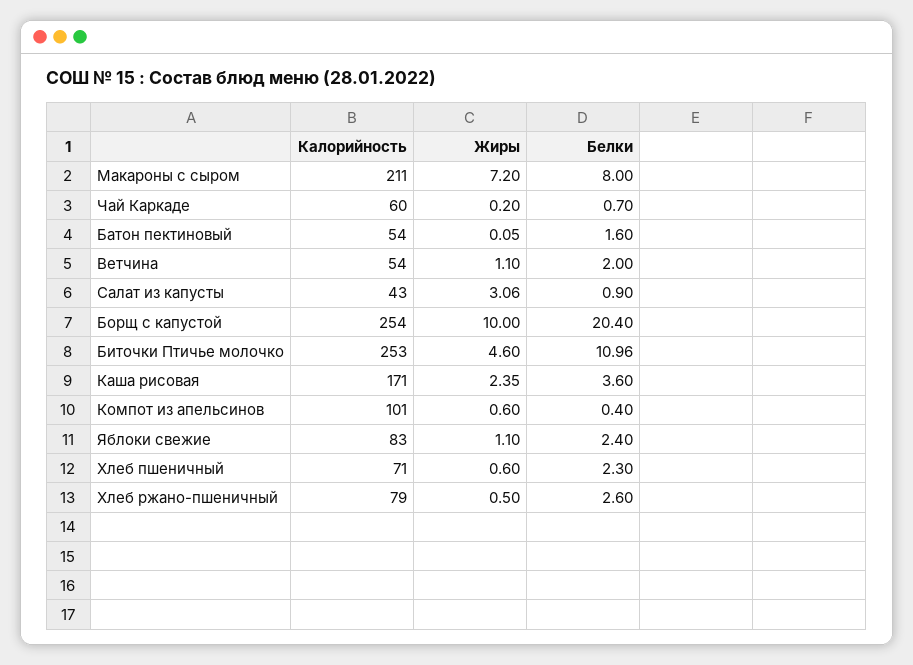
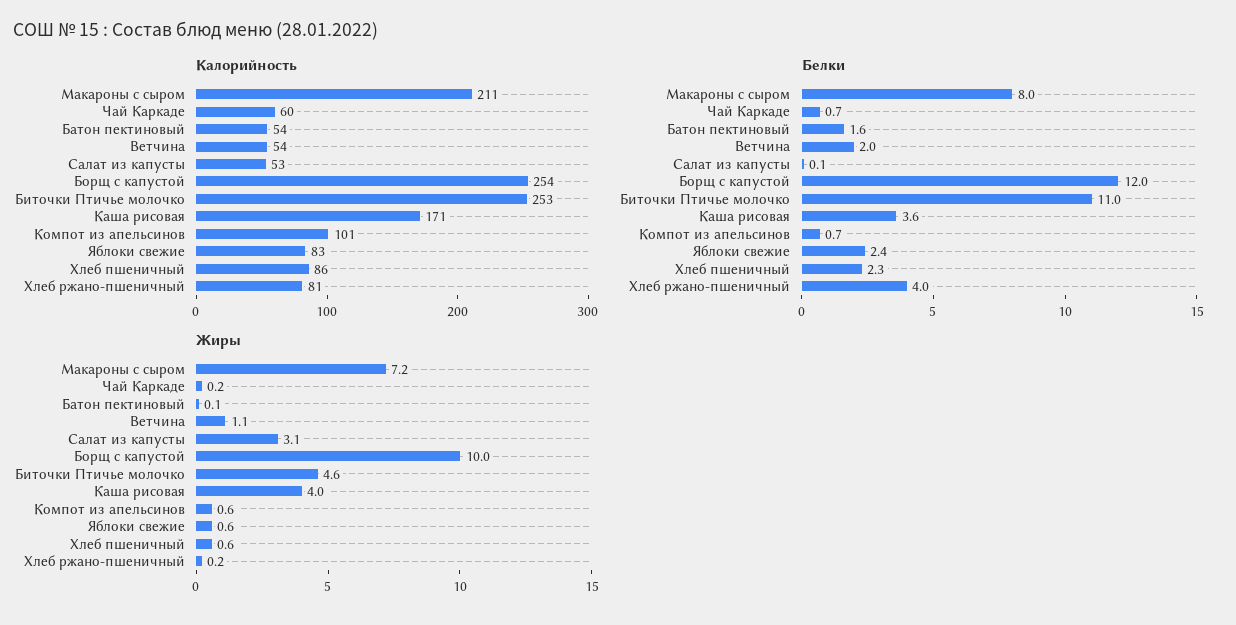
  {
    "Калорийность": {
      "Макароны с сыром": 211,
      "Чай Каркаде": 60,
      "Батон пектиновый": 54,
      "Ветчина": 54,
-     "Салат из капусты": 43,
+     "Салат из капусты": 53,
      "Борщ с капустой": 254,
      "Биточки Птичье молочко": 253,
      "Каша рисовая": 171,
      "Компот из апельсинов": 101,
      "Яблоки свежие": 83,
-     "Хлеб пшеничный": 71,
+     "Хлеб пшеничный": 86,
-     "Хлеб ржано-пшеничный": 79
+     "Хлеб ржано-пшеничный": 81
    },
    "Жиры": {
      "Макароны с сыром": 7.2,
      "Чай Каркаде": 0.2,
      "Батон пектиновый": 0.05,
      "Ветчина": 1.1,
      "Салат из капусты": 3.06,
      "Борщ с капустой": 10,
      "Биточки Птичье молочко": 4.6,
-     "Каша рисовая": 2.35,
+     "Каша рисовая": 4,
      "Компот из апельсинов": 0.6,
-     "Яблоки свежие": 1.1,
+     "Яблоки свежие": 0.6,
      "Хлеб пшеничный": 0.6,
-     "Хлеб ржано-пшеничный": 0.5
+     "Хлеб ржано-пшеничный": 0.2
    },
    "Белки": {
      "Макароны с сыром": 8,
      "Чай Каркаде": 0.7,
      "Батон пектиновый": 1.6,
      "Ветчина": 2,
-     "Салат из капусты": 0.9,
+     "Салат из капусты": 0.1,
-     "Борщ с капустой": 20.4,
+     "Борщ с капустой": 12,
      "Биточки Птичье молочко": 10.96,
      "Каша рисовая": 3.6,
-     "Компот из апельсинов": 0.4,
+     "Компот из апельсинов": 0.7,
      "Яблоки свежие": 2.4,
      "Хлеб пшеничный": 2.3,
-     "Хлеб ржано-пшеничный": 2.6
+     "Хлеб ржано-пшеничный": 4
    }
  }

